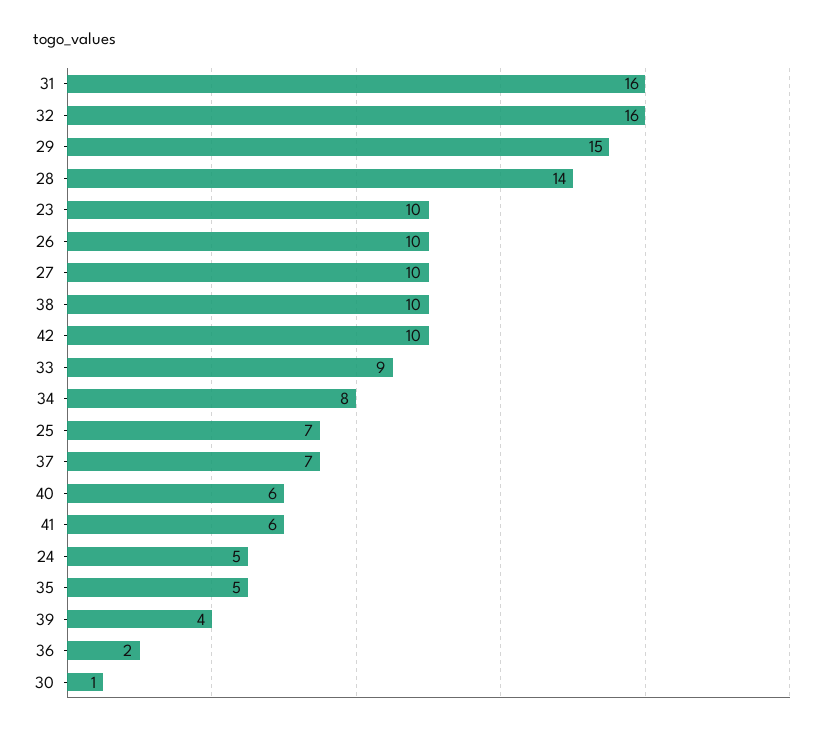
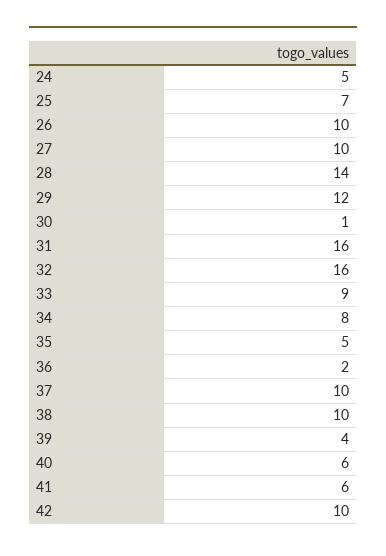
  {
    "31": 16,
    "32": 16,
-   "29": 15,
+   "29": 12,
    "28": 14,
-   "23": 10,
    "26": 10,
    "27": 10,
    "38": 10,
    "42": 10,
    "33": 9,
    "34": 8,
    "25": 7,
-   "37": 7,
+   "37": 10,
    "40": 6,
    "41": 6,
    "24": 5,
    "35": 5,
    "39": 4,
    "36": 2,
    "30": 1
  }

